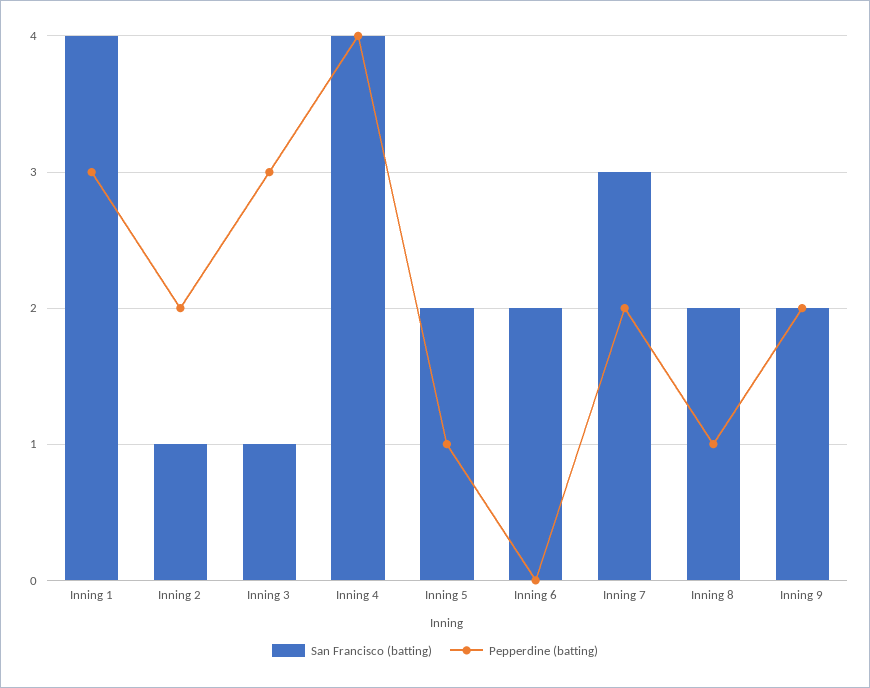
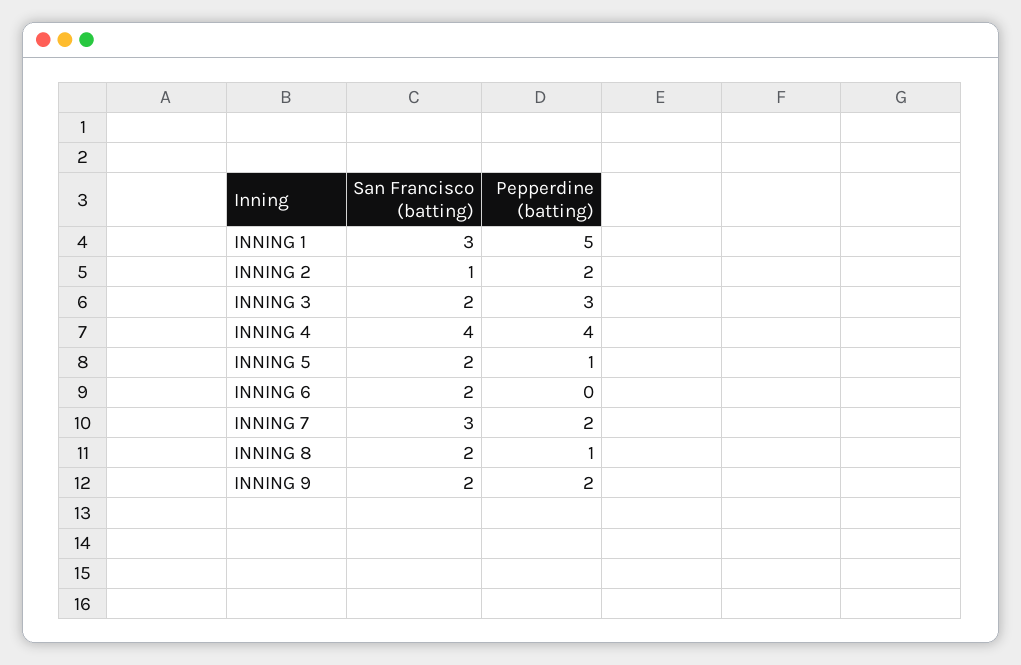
  {
    "San Francisco (batting)": {
-     "Inning 1": 4,
+     "Inning 1": 3,
      "Inning 2": 1,
-     "Inning 3": 1,
+     "Inning 3": 2,
      "Inning 4": 4,
      "Inning 5": 2,
      "Inning 6": 2,
      "Inning 7": 3,
      "Inning 8": 2,
      "Inning 9": 2
    },
    "Pepperdine (batting)": {
-     "Inning 1": 3,
+     "Inning 1": 5,
      "Inning 2": 2,
      "Inning 3": 3,
      "Inning 4": 4,
      "Inning 5": 1,
      "Inning 6": 0,
      "Inning 7": 2,
      "Inning 8": 1,
      "Inning 9": 2
    }
  }

